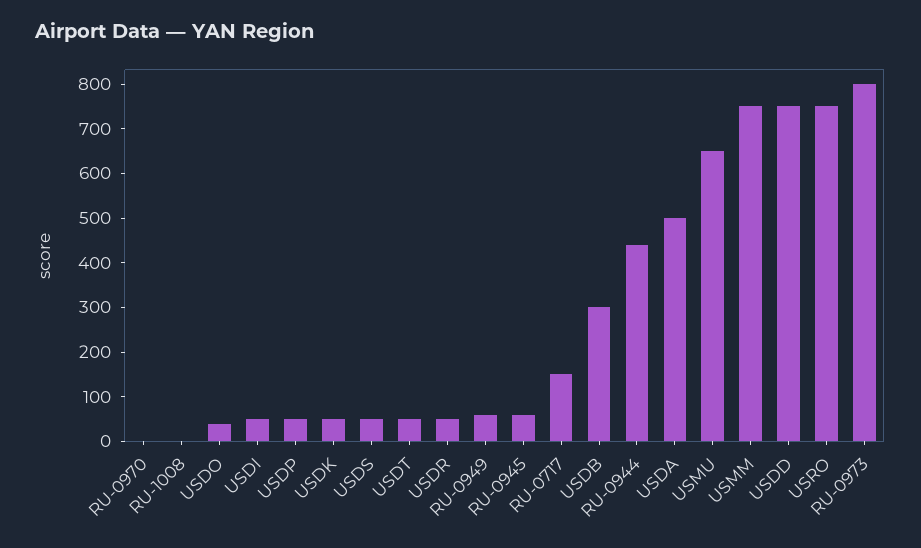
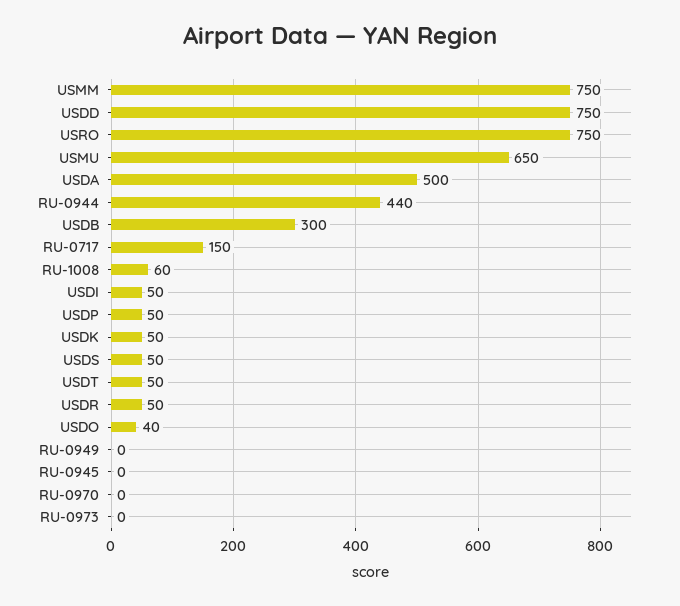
  {
    "RU-0970": 0,
-   "RU-1008": 0,
+   "RU-1008": 60,
    "USDO": 40,
    "USDI": 50,
    "USDP": 50,
    "USDK": 50,
    "USDS": 50,
    "USDT": 50,
    "USDR": 50,
-   "RU-0949": 60,
+   "RU-0949": 0,
-   "RU-0945": 60,
+   "RU-0945": 0,
    "RU-0717": 150,
    "USDB": 300,
    "RU-0944": 440,
    "USDA": 500,
    "USMU": 650,
    "USMM": 750,
    "USDD": 750,
    "USRO": 750,
-   "RU-0973": 800
+   "RU-0973": 0
  }

